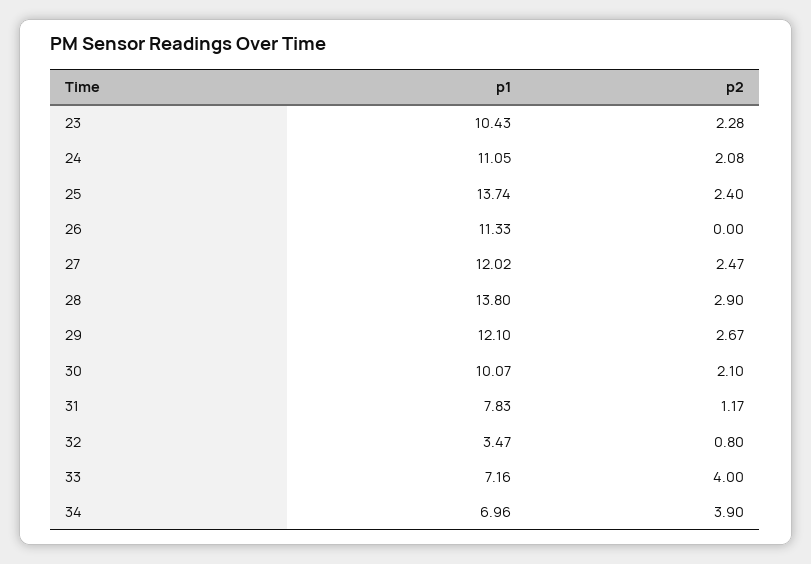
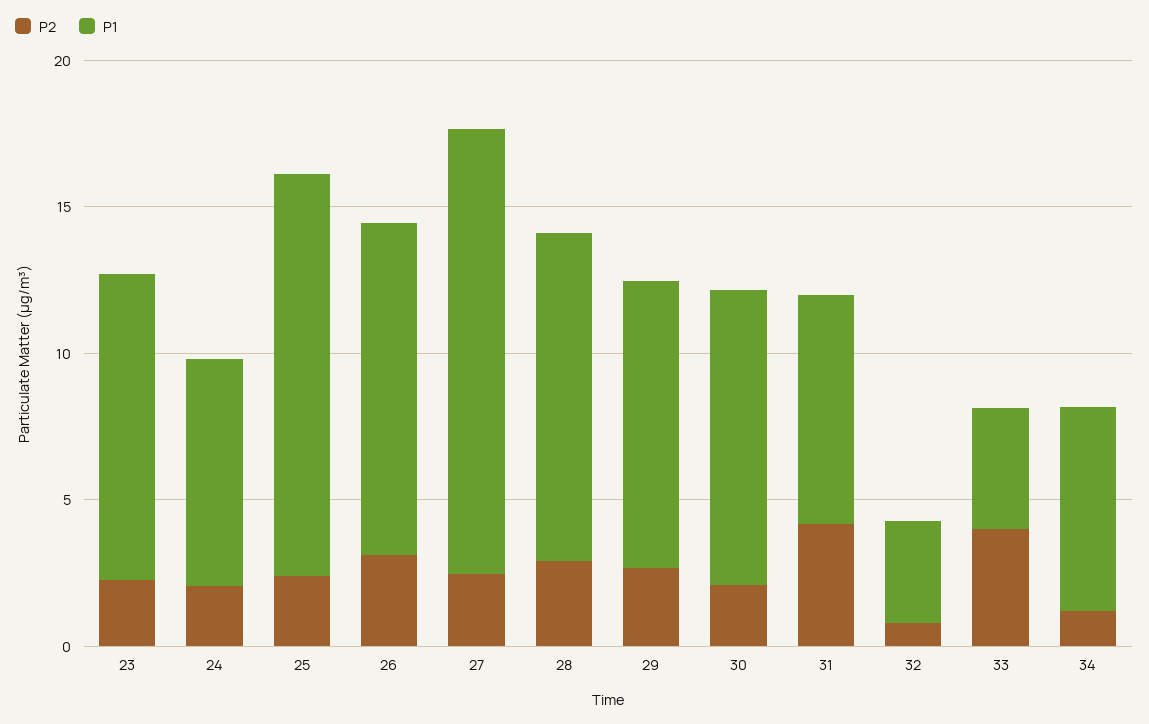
  {
    "p1": {
      "23": 10.43,
-     "24": 11.05,
+     "24": 8,
      "25": 13.74,
      "26": 11.33,
-     "27": 12.02,
+     "27": 15,
-     "28": 13.8,
+     "28": 11,
-     "29": 12.1,
+     "29": 10,
      "30": 10.07,
      "31": 7.83,
      "32": 3.47,
-     "33": 7.16,
+     "33": 4,
      "34": 6.96
    },
    "p2": {
      "23": 2.28,
      "24": 2.08,
      "25": 2.4,
-     "26": 0,
+     "26": 3,
      "27": 2.47,
      "28": 2.9,
      "29": 2.67,
      "30": 2.1,
-     "31": 1.17,
+     "31": 4,
      "32": 0.8,
      "33": 4,
-     "34": 3.9
+     "34": 1
    }
  }

